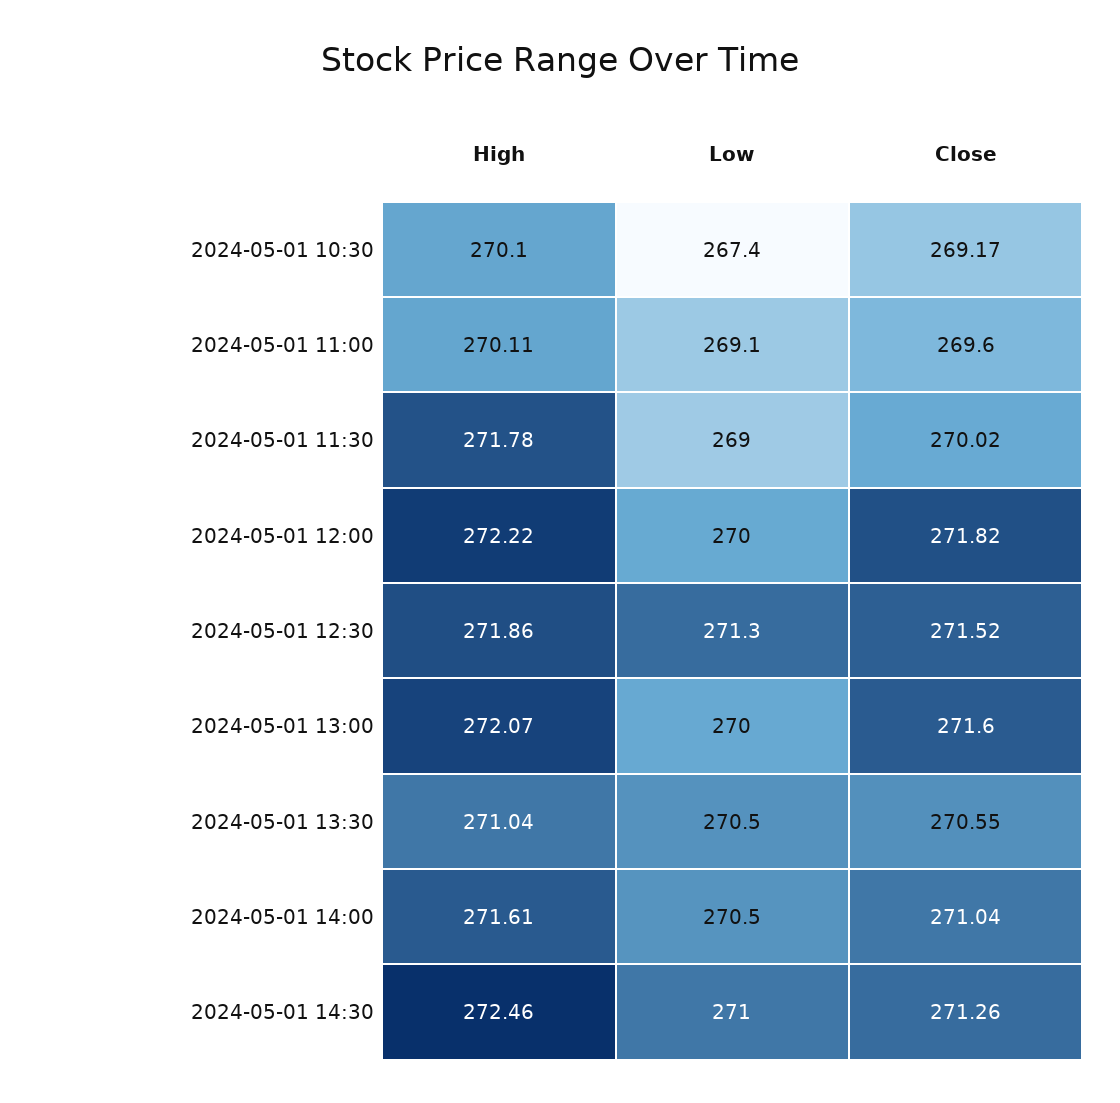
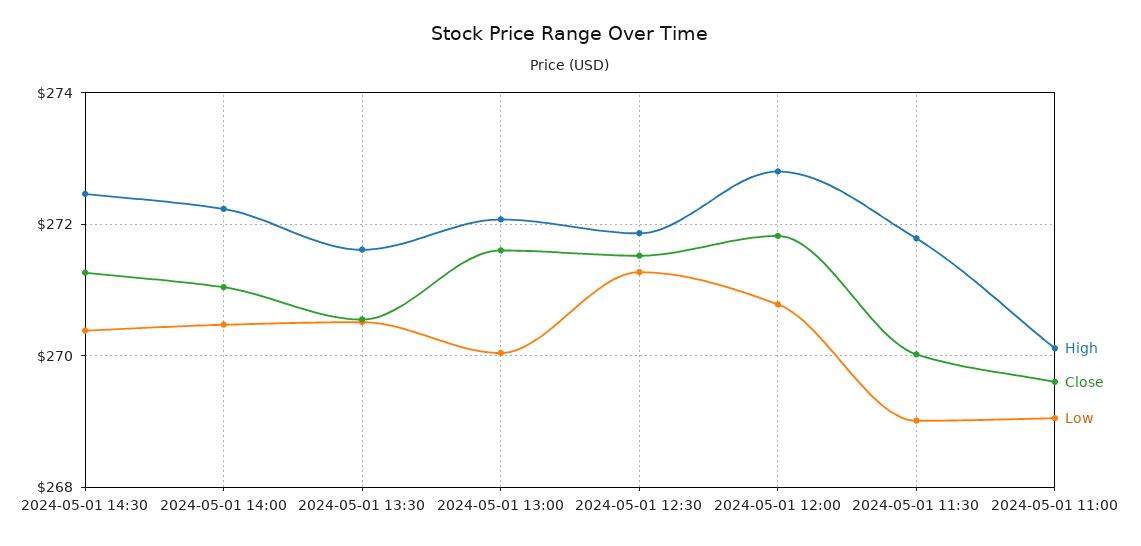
  {
    "High": {
-     "2024-05-01 10:30": 270.1,
      "2024-05-01 11:00": 270.11,
      "2024-05-01 11:30": 271.78,
-     "2024-05-01 12:00": 272.22,
+     "2024-05-01 12:00": 272.8,
      "2024-05-01 12:30": 271.86,
      "2024-05-01 13:00": 272.07,
-     "2024-05-01 13:30": 271.04,
+     "2024-05-01 13:30": 271.6,
-     "2024-05-01 14:00": 271.61,
+     "2024-05-01 14:00": 272.2,
      "2024-05-01 14:30": 272.46
    },
    "Low": {
-     "2024-05-01 10:30": 267.4,
      "2024-05-01 11:00": 269.1,
      "2024-05-01 11:30": 269,
-     "2024-05-01 12:00": 270,
+     "2024-05-01 12:00": 270.8,
      "2024-05-01 12:30": 271.3,
      "2024-05-01 13:00": 270,
      "2024-05-01 13:30": 270.5,
      "2024-05-01 14:00": 270.5,
-     "2024-05-01 14:30": 271
+     "2024-05-01 14:30": 270.4
    },
    "Close": {
-     "2024-05-01 10:30": 269.17,
      "2024-05-01 11:00": 269.6,
      "2024-05-01 11:30": 270.02,
      "2024-05-01 12:00": 271.82,
      "2024-05-01 12:30": 271.52,
      "2024-05-01 13:00": 271.6,
      "2024-05-01 13:30": 270.55,
      "2024-05-01 14:00": 271.04,
      "2024-05-01 14:30": 271.26
    }
  }

